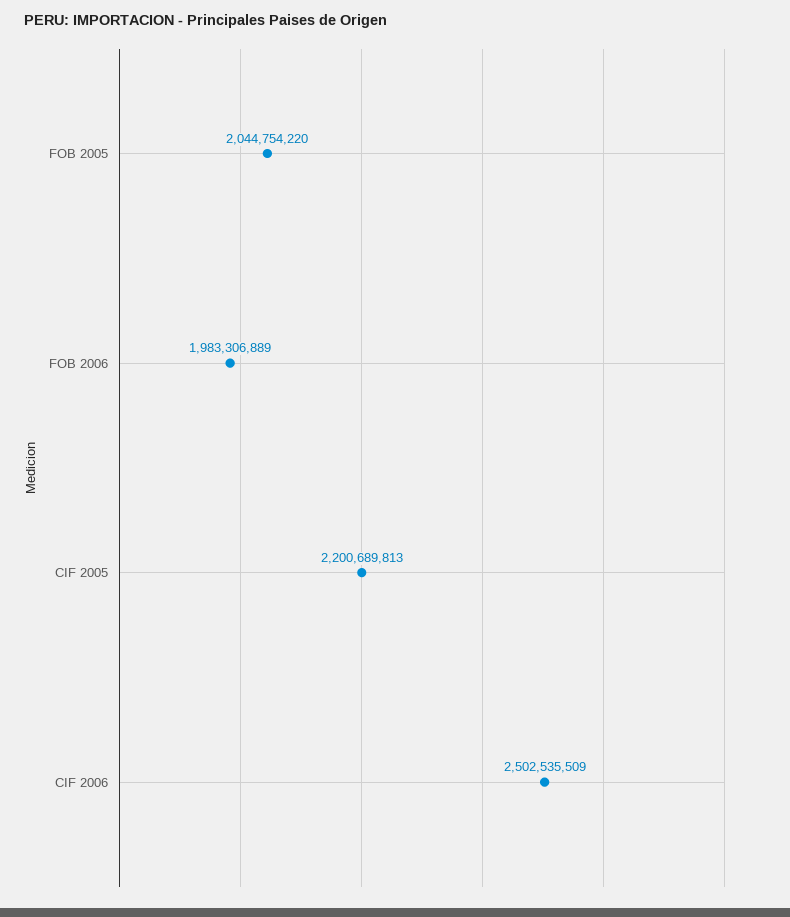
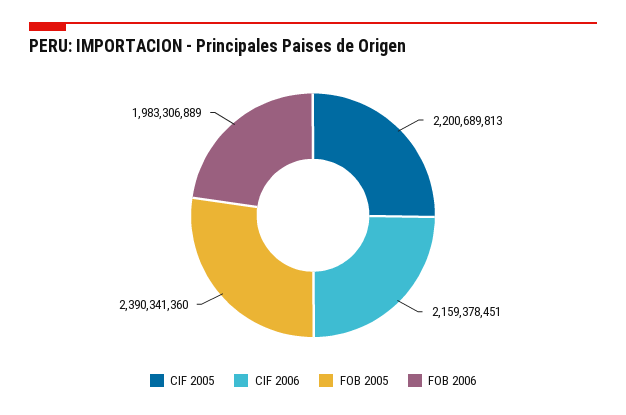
  {
-   "FOB 2005": 2044754220,
+   "FOB 2005": 2390341360,
    "FOB 2006": 1983306889,
    "CIF 2005": 2200689813,
-   "CIF 2006": 2502535509
+   "CIF 2006": 2159378451
  }

